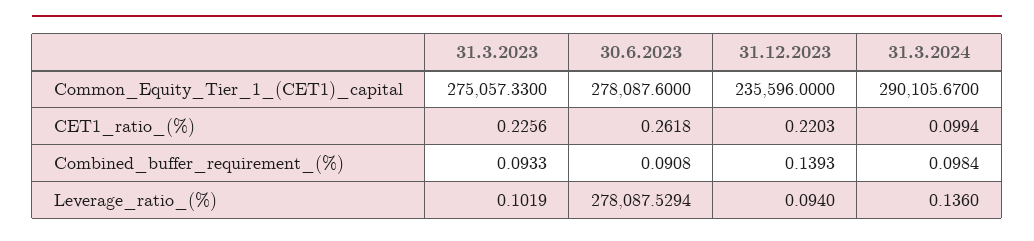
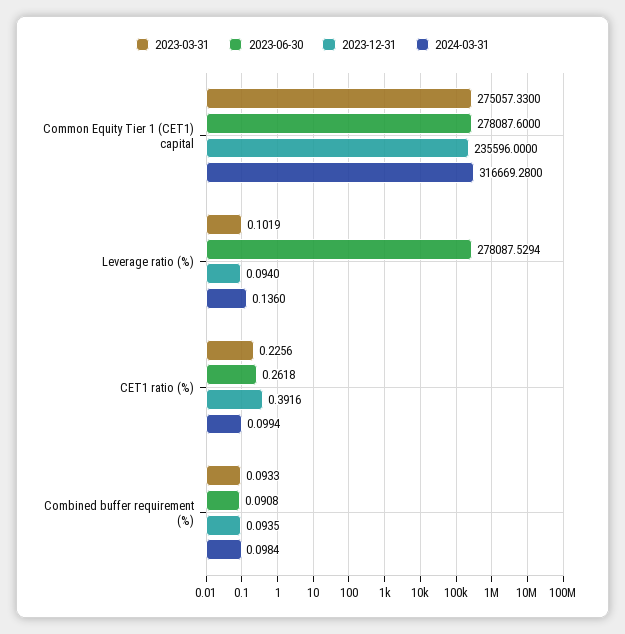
  {
    "31.3.2023": {
      "Common_Equity_Tier_1_(CET1)_capital": 275057.33,
      "CET1_ratio_(%)": 0.2256,
      "Combined_buffer_requirement_(%)": 0.0933,
      "Leverage_ratio_(%)": 0.1019
    },
    "30.6.2023": {
      "Common_Equity_Tier_1_(CET1)_capital": 278087.6,
      "CET1_ratio_(%)": 0.2618,
      "Combined_buffer_requirement_(%)": 0.0908,
      "Leverage_ratio_(%)": 278087.5294
    },
    "31.12.2023": {
      "Common_Equity_Tier_1_(CET1)_capital": 235596,
-     "CET1_ratio_(%)": 0.2203,
+     "CET1_ratio_(%)": 0.3916,
-     "Combined_buffer_requirement_(%)": 0.1393,
+     "Combined_buffer_requirement_(%)": 0.0935,
      "Leverage_ratio_(%)": 0.094
    },
    "31.3.2024": {
-     "Common_Equity_Tier_1_(CET1)_capital": 290105.67,
+     "Common_Equity_Tier_1_(CET1)_capital": 316669.28,
      "CET1_ratio_(%)": 0.0994,
      "Combined_buffer_requirement_(%)": 0.0984,
      "Leverage_ratio_(%)": 0.136
    }
  }

